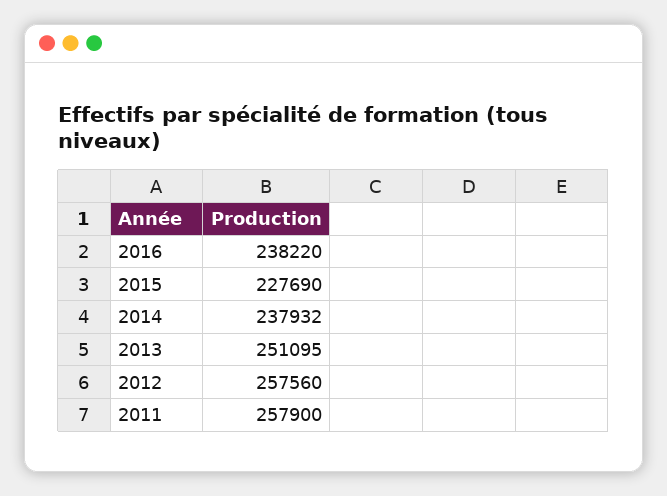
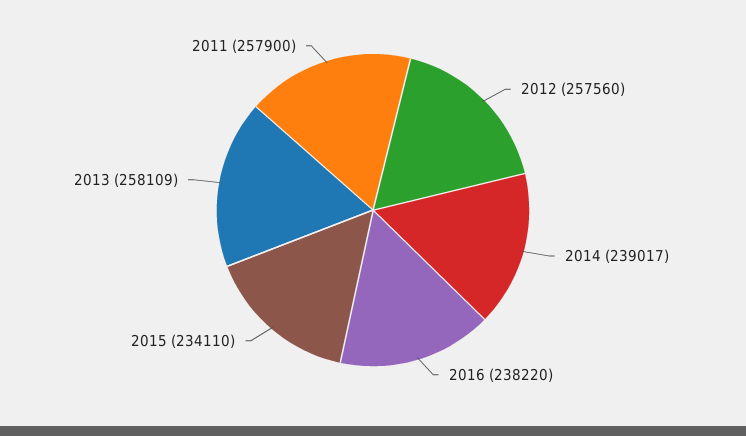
  {
    "2016": 238220,
-   "2015": 227690,
+   "2015": 234110,
-   "2014": 237932,
+   "2014": 239017,
-   "2013": 251095,
+   "2013": 258109,
    "2012": 257560,
    "2011": 257900
  }

